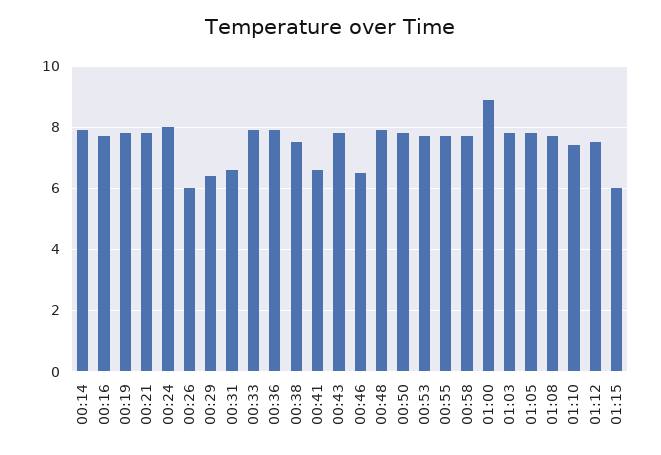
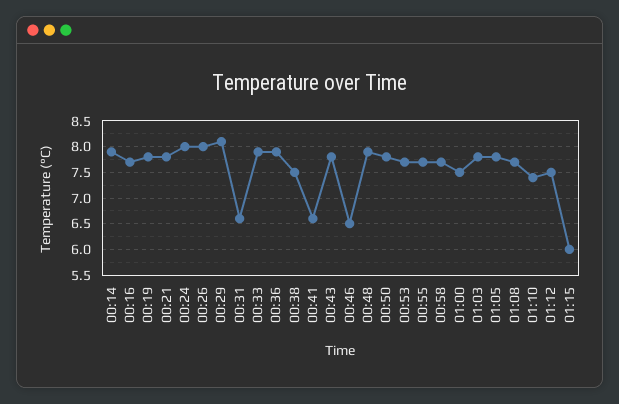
  {
    "00:14": 8,
    "00:16": 7.5,
    "00:19": 8,
    "00:21": 8,
    "00:24": 8,
-   "00:26": 6,
+   "00:26": 8,
-   "00:29": 6.5,
+   "00:29": 8,
    "00:31": 6.5,
    "00:33": 8,
    "00:36": 8,
    "00:38": 7.5,
    "00:41": 6.5,
    "00:43": 8,
    "00:46": 6.5,
    "00:48": 8,
    "00:50": 8,
    "00:53": 7.5,
    "00:55": 7.5,
    "00:58": 7.5,
-   "01:00": 9,
+   "01:00": 7.5,
    "01:03": 8,
    "01:05": 8,
    "01:08": 7.5,
    "01:10": 7.5,
    "01:12": 7.5,
    "01:15": 6
  }

